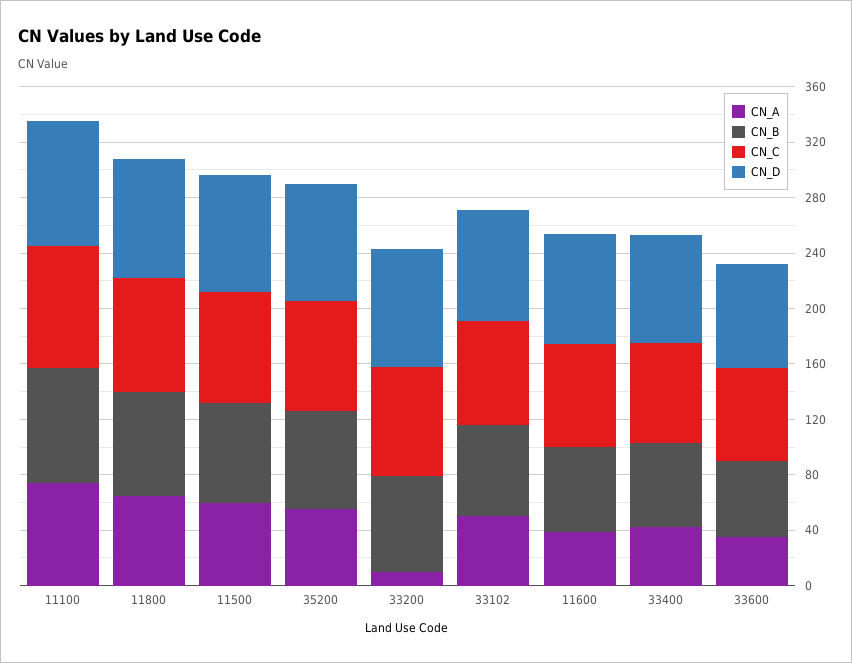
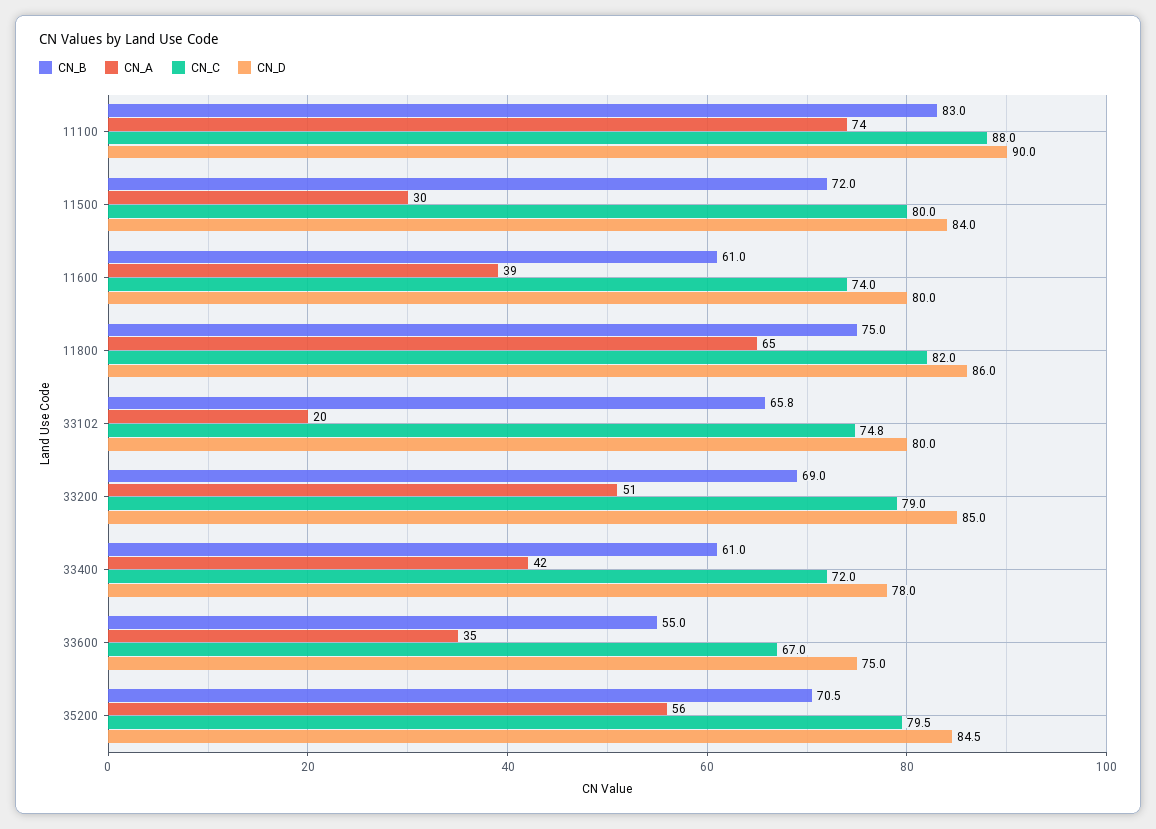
  {
    "CN_A": {
      "11100": 74,
      "11800": 65,
-     "11500": 60,
+     "11500": 30,
      "35200": 56,
-     "33200": 10,
+     "33200": 51,
-     "33102": 50,
+     "33102": 20,
      "11600": 39,
      "33400": 42,
      "33600": 35
    },
    "CN_B": {
      "11100": 83,
      "11800": 75,
      "11500": 72,
      "35200": 70.5,
      "33200": 69,
      "33102": 65.8,
      "11600": 61,
      "33400": 61,
      "33600": 55
    },
    "CN_C": {
      "11100": 88,
      "11800": 82,
      "11500": 80,
      "35200": 79.5,
      "33200": 79,
      "33102": 74.8,
      "11600": 74,
      "33400": 72,
      "33600": 67
    },
    "CN_D": {
      "11100": 90,
      "11800": 86,
      "11500": 84,
      "35200": 84.5,
      "33200": 85,
      "33102": 80,
      "11600": 80,
      "33400": 78,
      "33600": 75
    }
  }

